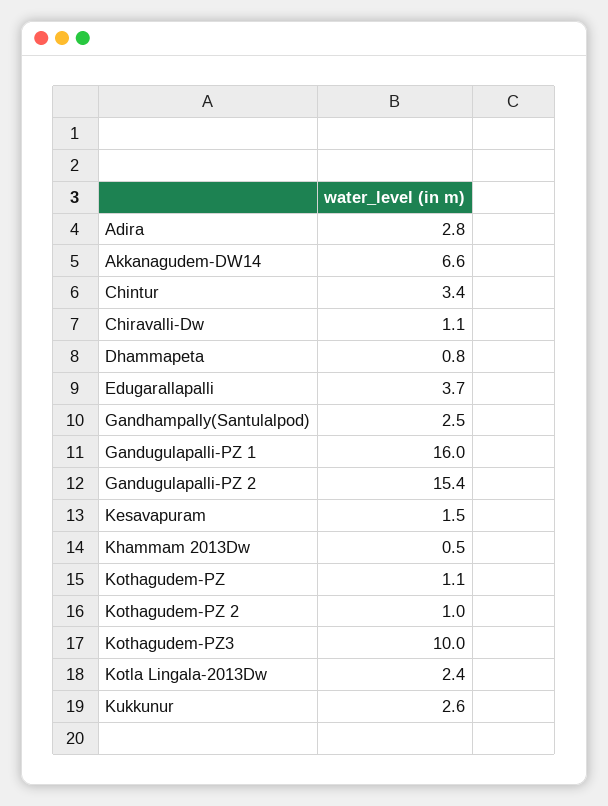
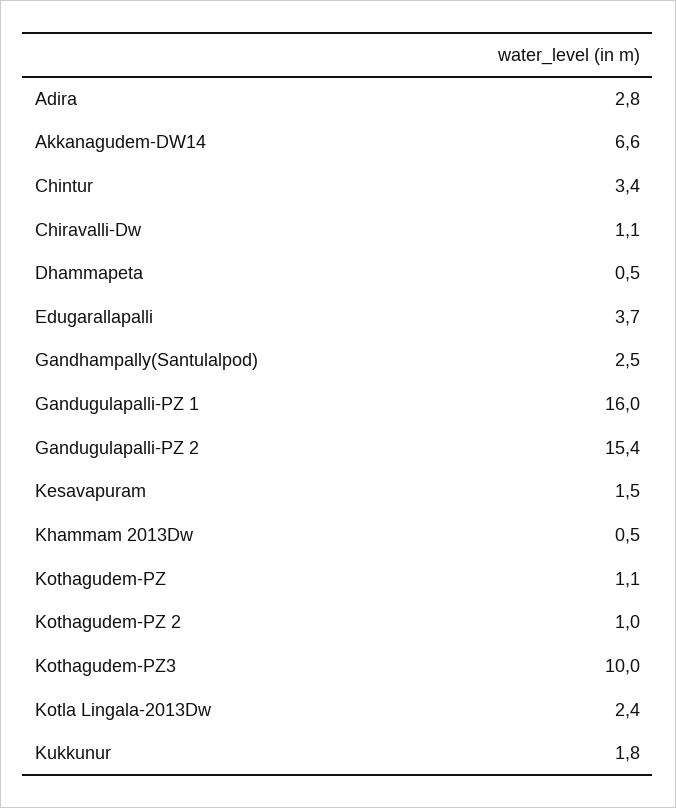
  {
    "Adira": 2.8,
    "Akkanagudem-DW14": 6.6,
    "Chintur": 3.4,
    "Chiravalli-Dw": 1.1,
-   "Dhammapeta": 0.8,
+   "Dhammapeta": 0.5,
    "Edugarallapalli": 3.7,
    "Gandhampally(Santulalpod)": 2.5,
    "Gandugulapalli-PZ 1": 16,
    "Gandugulapalli-PZ 2": 15.4,
    "Kesavapuram": 1.5,
    "Khammam 2013Dw": 0.5,
    "Kothagudem-PZ": 1.1,
    "Kothagudem-PZ 2": 1,
    "Kothagudem-PZ3": 10,
    "Kotla Lingala-2013Dw": 2.4,
-   "Kukkunur": 2.6
+   "Kukkunur": 1.8
  }

